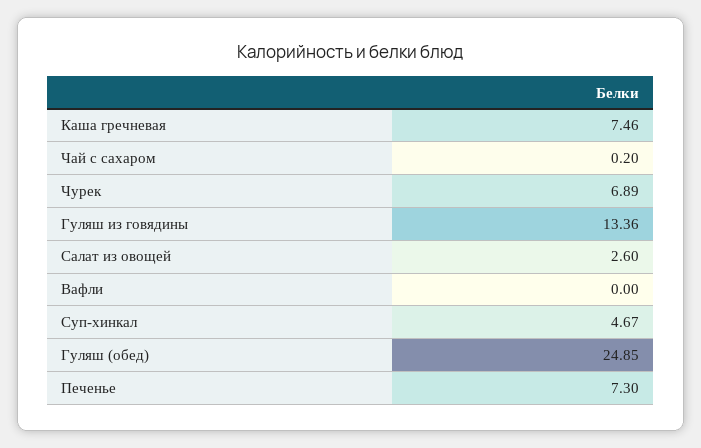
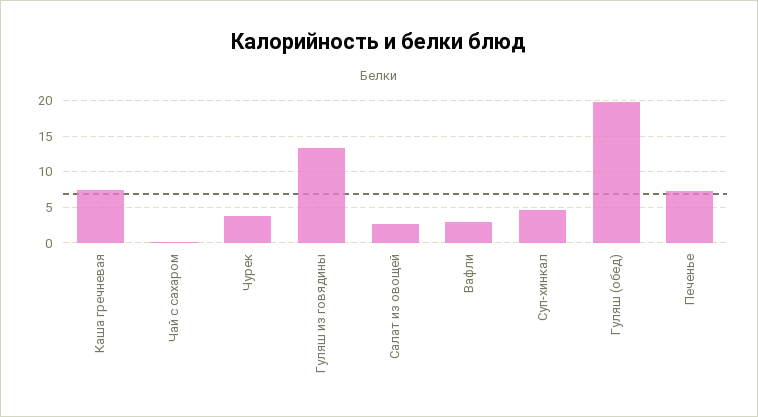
  {
    "Каша гречневая": 7.46,
    "Чай с сахаром": 0.2,
-   "Чурек": 6.89,
+   "Чурек": 4,
    "Гуляш из говядины": 13.36,
    "Салат из овощей": 2.6,
-   "Вафли": 0,
+   "Вафли": 3,
    "Суп-хинкал": 4.67,
-   "Гуляш (обед)": 24.85,
+   "Гуляш (обед)": 20,
    "Печенье": 7.3
  }

